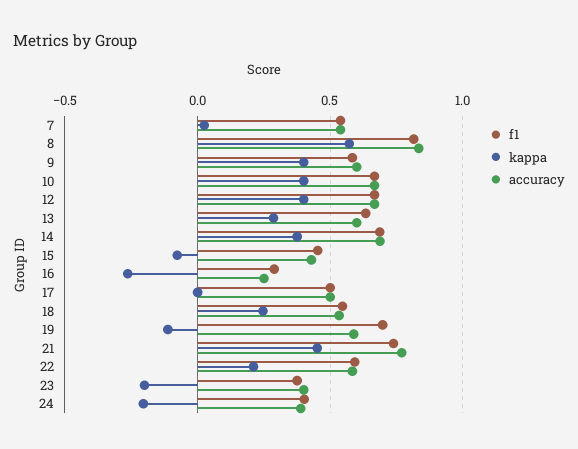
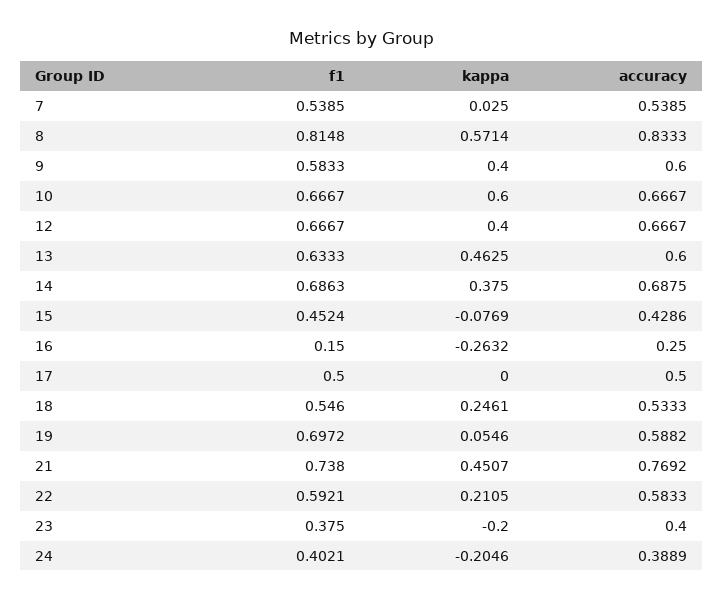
  {
    "f1": {
      "7": 0.5385,
      "8": 0.8148,
      "9": 0.5833,
      "10": 0.6667,
      "12": 0.6667,
      "13": 0.6333,
      "14": 0.6863,
      "15": 0.4524,
-     "16": 0.3,
+     "16": 0.15,
      "17": 0.5,
      "18": 0.546,
      "19": 0.6972,
      "21": 0.738,
      "22": 0.5921,
      "23": 0.375,
      "24": 0.4021
    },
    "kappa": {
      "7": 0.025,
      "8": 0.5714,
      "9": 0.4,
-     "10": 0.4,
+     "10": 0.6,
      "12": 0.4,
-     "13": 0.3,
+     "13": 0.4625,
      "14": 0.375,
      "15": -0.0769,
      "16": -0.2632,
      "17": 0,
      "18": 0.2461,
-     "19": -0.1,
+     "19": 0.0546,
      "21": 0.4507,
      "22": 0.2105,
      "23": -0.2,
      "24": -0.2046
    },
    "accuracy": {
      "7": 0.5385,
      "8": 0.8333,
      "9": 0.6,
      "10": 0.6667,
      "12": 0.6667,
      "13": 0.6,
      "14": 0.6875,
      "15": 0.4286,
      "16": 0.25,
      "17": 0.5,
      "18": 0.5333,
      "19": 0.5882,
      "21": 0.7692,
      "22": 0.5833,
      "23": 0.4,
      "24": 0.3889
    }
  }

